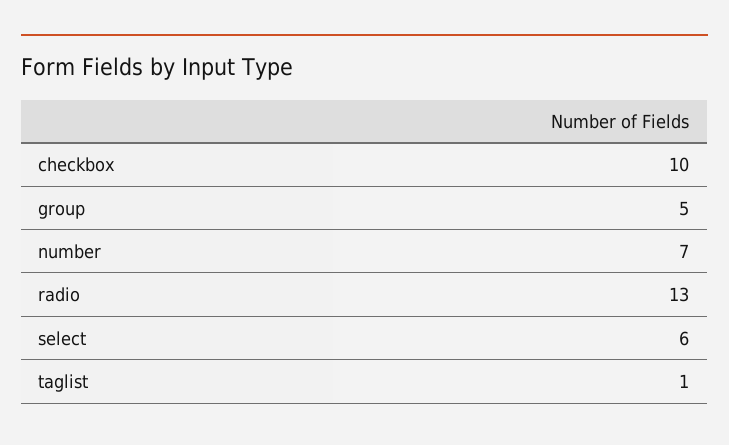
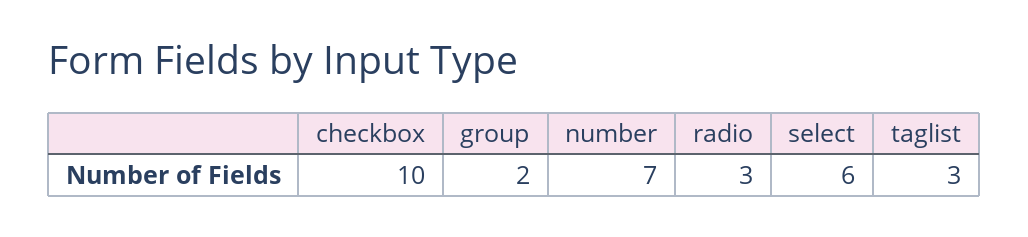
  {
    "checkbox": 10,
-   "group": 5,
+   "group": 2,
    "number": 7,
-   "radio": 13,
+   "radio": 3,
    "select": 6,
-   "taglist": 1
+   "taglist": 3
  }

